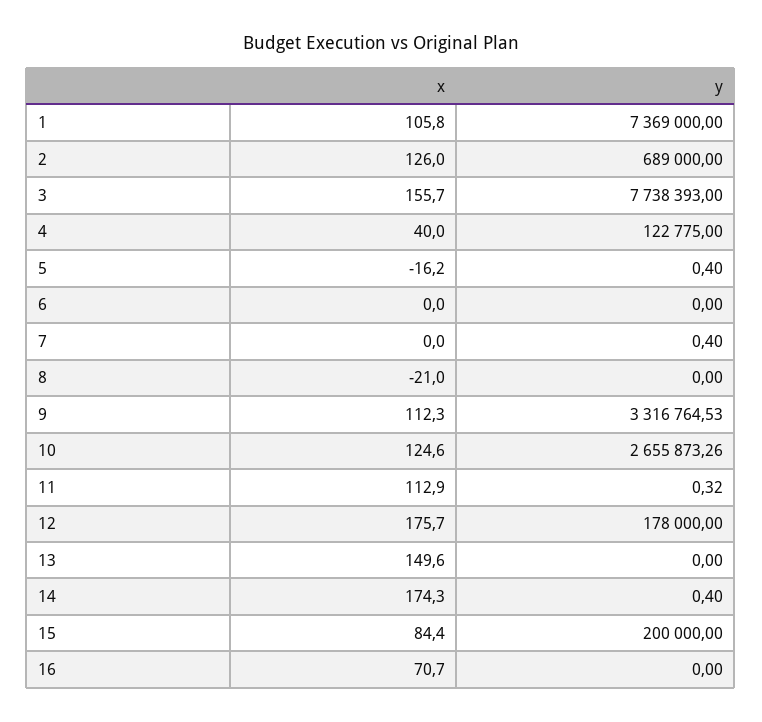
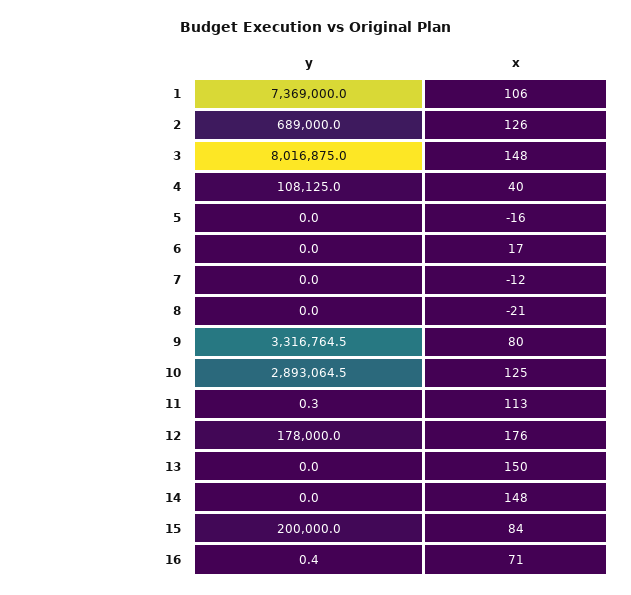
  {
    "x": {
      "1": 105.8,
      "2": 126,
-     "3": 155.7,
+     "3": 148,
      "4": 40,
      "5": -16.2,
-     "6": 0,
+     "6": 17,
-     "7": 0,
+     "7": -12,
      "8": -21,
-     "9": 112.3,
+     "9": 80,
      "10": 124.6,
      "11": 112.9,
      "12": 175.7,
      "13": 149.6,
-     "14": 174.3,
+     "14": 148,
      "15": 84.4,
      "16": 70.7
    },
    "y": {
      "1": 7369000,
      "2": 689000,
-     "3": 7738393,
+     "3": 8016875,
-     "4": 122775,
+     "4": 108125,
-     "5": 0.4,
+     "5": 0,
      "6": 0,
-     "7": 0.4,
+     "7": 0,
      "8": 0,
      "9": 3316764.53,
-     "10": 2655873.26,
+     "10": 2893064.5,
      "11": 0.32,
      "12": 178000,
      "13": 0,
-     "14": 0.4,
+     "14": 0,
      "15": 200000,
-     "16": 0
+     "16": 0.4
    }
  }

